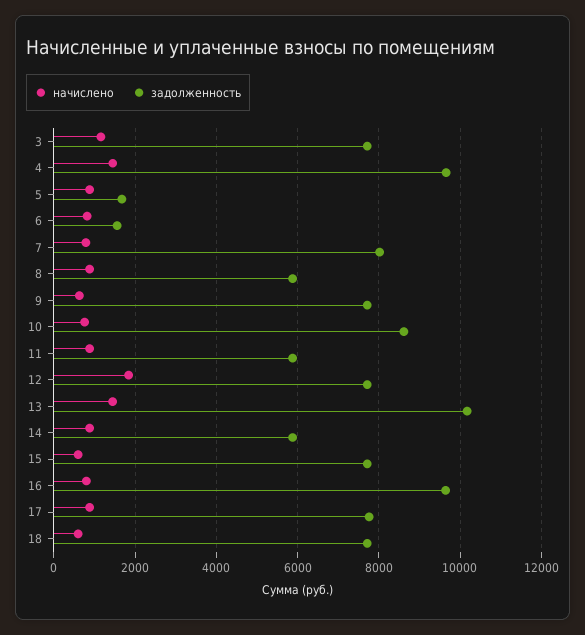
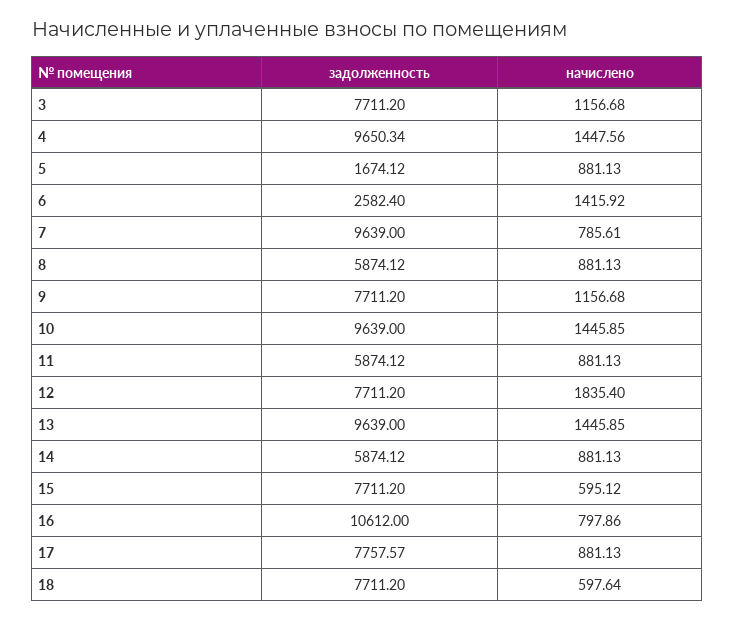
  {
    "начислено": {
      "3": 1156.68,
      "4": 1447.56,
      "5": 881.13,
-     "6": 800,
+     "6": 1415.92,
      "7": 785.61,
      "8": 881.13,
-     "9": 600,
+     "9": 1156.68,
-     "10": 800,
+     "10": 1445.85,
      "11": 881.13,
      "12": 1835.4,
      "13": 1445.85,
      "14": 881.13,
      "15": 595.12,
      "16": 797.86,
      "17": 881.13,
      "18": 597.64
    },
    "задолженность": {
      "3": 7711.2,
      "4": 9650.34,
      "5": 1674.12,
-     "6": 1600,
+     "6": 2582.4,
-     "7": 8000,
+     "7": 9639,
      "8": 5874.12,
      "9": 7711.2,
-     "10": 8600,
+     "10": 9639,
      "11": 5874.12,
      "12": 7711.2,
-     "13": 10200,
+     "13": 9639,
      "14": 5874.12,
      "15": 7711.2,
-     "16": 9600,
+     "16": 10612,
      "17": 7757.57,
      "18": 7711.2
    }
  }

